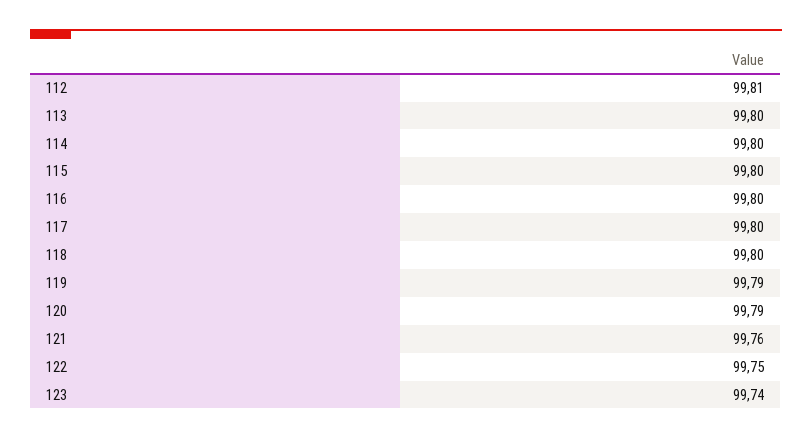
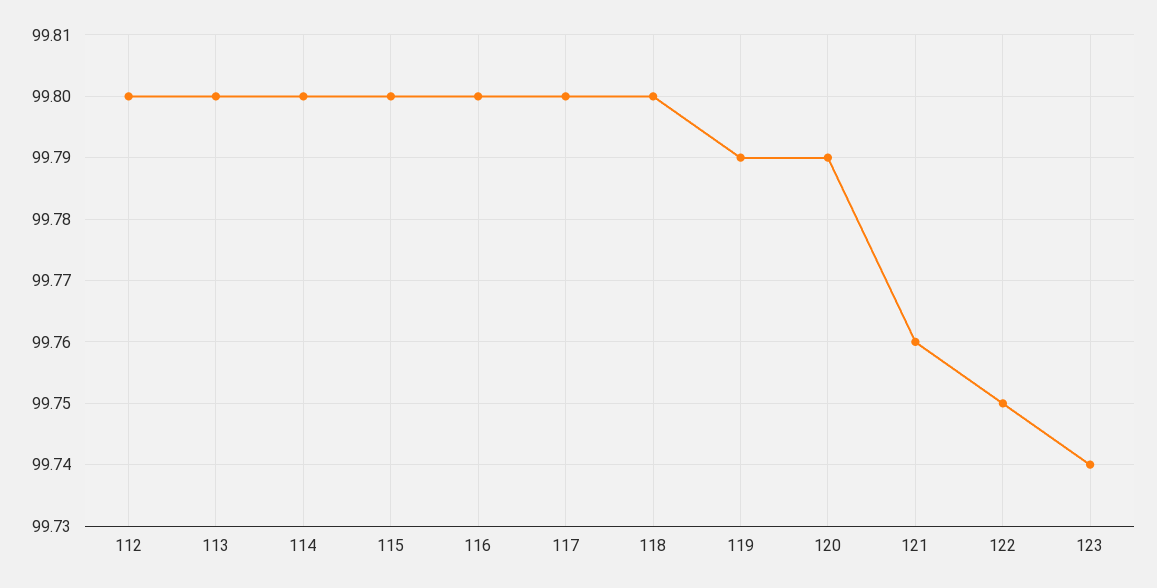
  {
-   "112": 99.81,
+   "112": 99.8,
    "113": 99.8,
    "114": 99.8,
    "115": 99.8,
    "116": 99.8,
    "117": 99.8,
    "118": 99.8,
    "119": 99.79,
    "120": 99.79,
    "121": 99.76,
    "122": 99.75,
    "123": 99.74
  }

